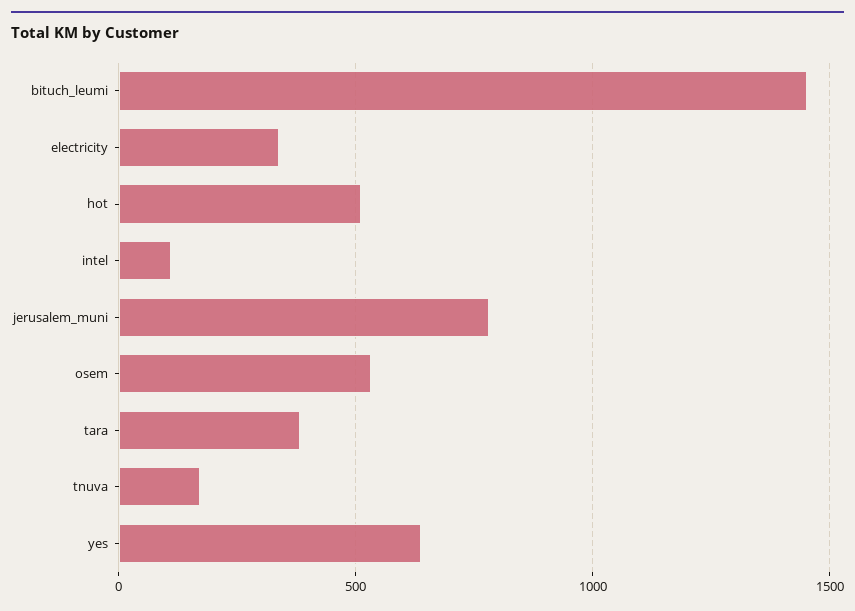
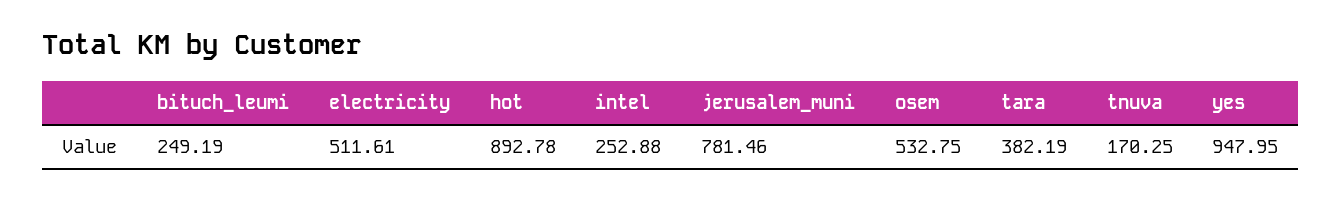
  {
-   "bituch_leumi": 1450,
+   "bituch_leumi": 249.19,
-   "electricity": 350,
+   "electricity": 511.61,
-   "hot": 500,
+   "hot": 892.78,
-   "intel": 100,
+   "intel": 252.88,
    "jerusalem_muni": 781.46,
    "osem": 532.75,
    "tara": 382.19,
    "tnuva": 170.25,
-   "yes": 650
+   "yes": 947.95
  }

